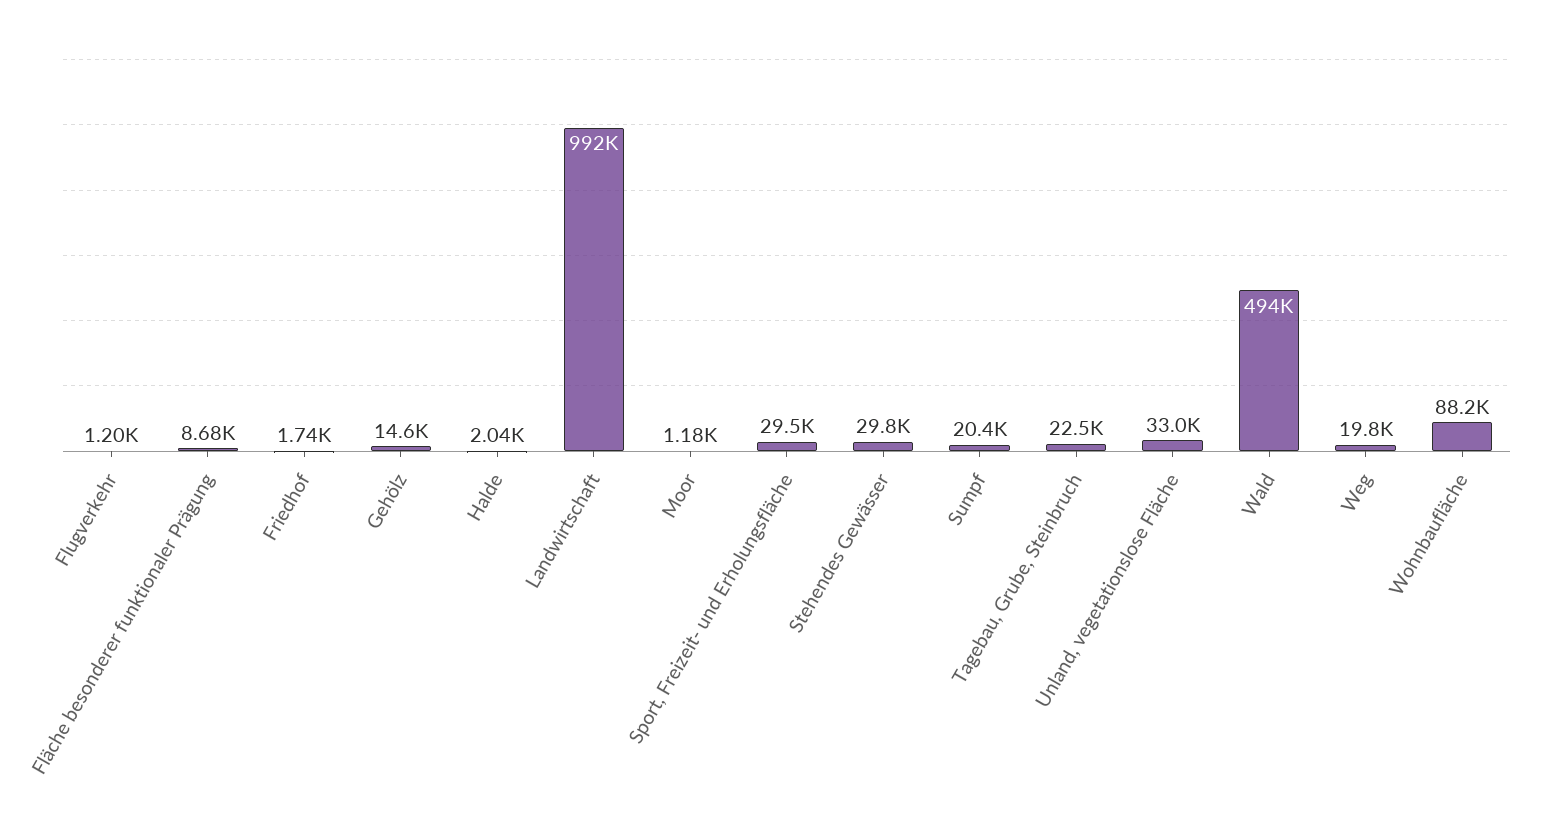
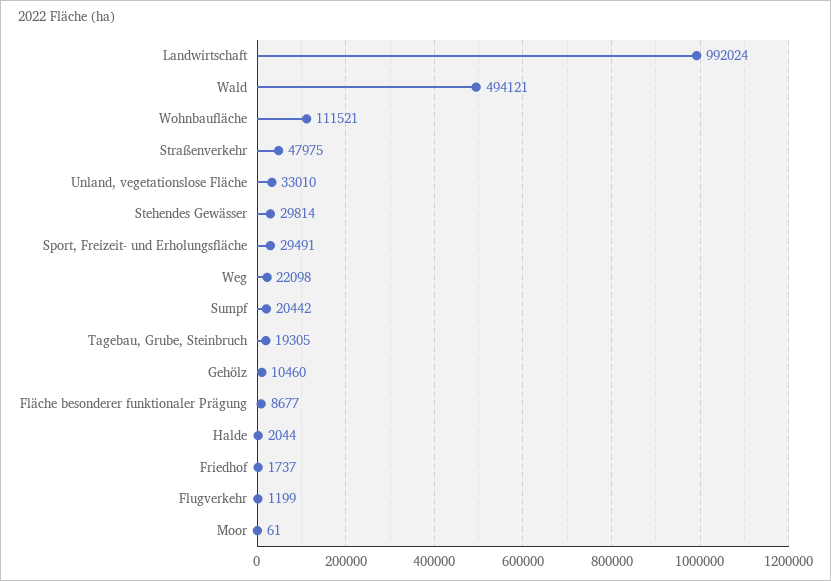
  {
    "Flugverkehr": 1199,
    "Fläche besonderer funktionaler Prägung": 8677,
    "Friedhof": 1737,
-   "Gehölz": 14600,
+   "Gehölz": 10460,
    "Halde": 2044,
    "Landwirtschaft": 992024,
-   "Moor": 1180,
+   "Moor": 61,
    "Sport, Freizeit- und Erholungsfläche": 29491,
    "Stehendes Gewässer": 29814,
    "Sumpf": 20442,
-   "Tagebau, Grube, Steinbruch": 22500,
+   "Tagebau, Grube, Steinbruch": 19305,
    "Unland, vegetationslose Fläche": 33010,
    "Wald": 494121,
-   "Weg": 19800,
+   "Weg": 22098,
-   "Wohnbaufläche": 88200
+   "Wohnbaufläche": 111521,
+   "Straßenverkehr": 47975
  }

